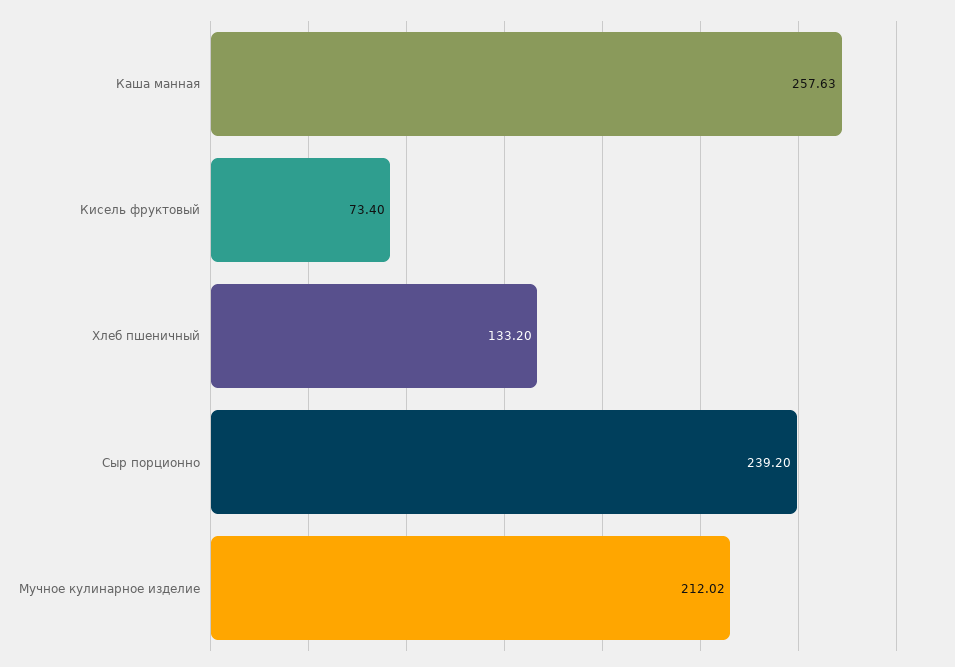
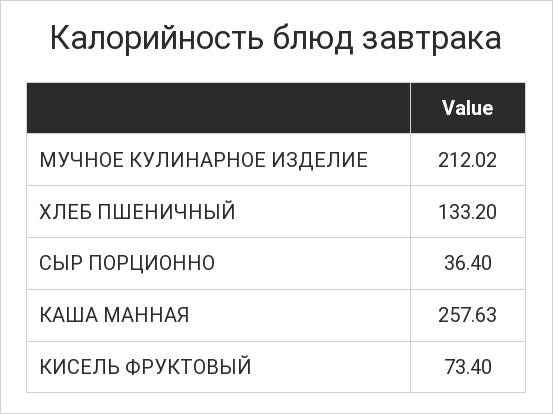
  {
    "Каша манная": 257.63,
    "Кисель фруктовый": 73.4,
    "Хлеб пшеничный": 133.2,
-   "Сыр порционно": 239.2,
+   "Сыр порционно": 36.4,
    "Мучное кулинарное изделие": 212.02
  }

